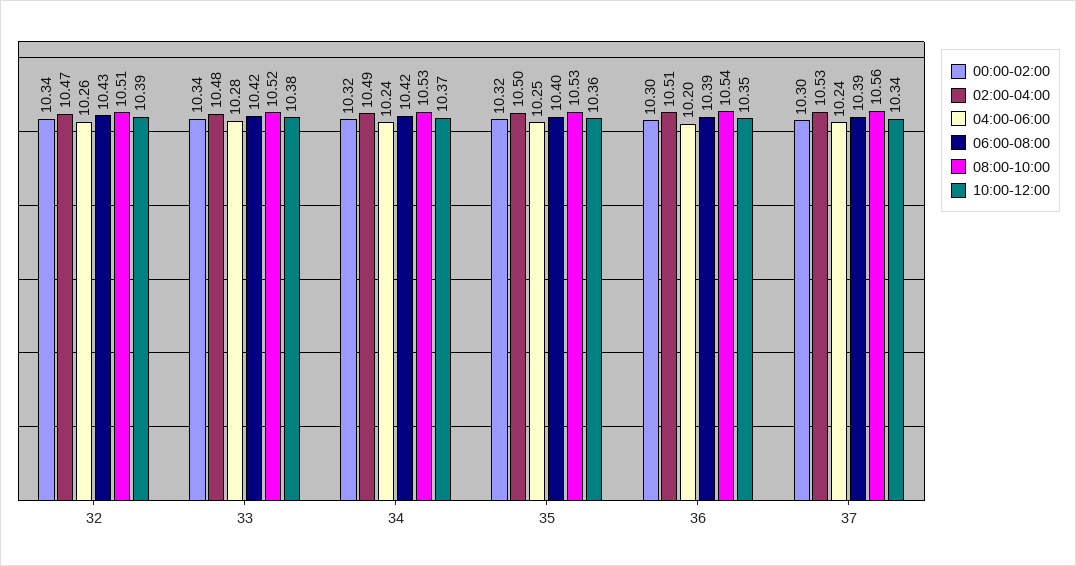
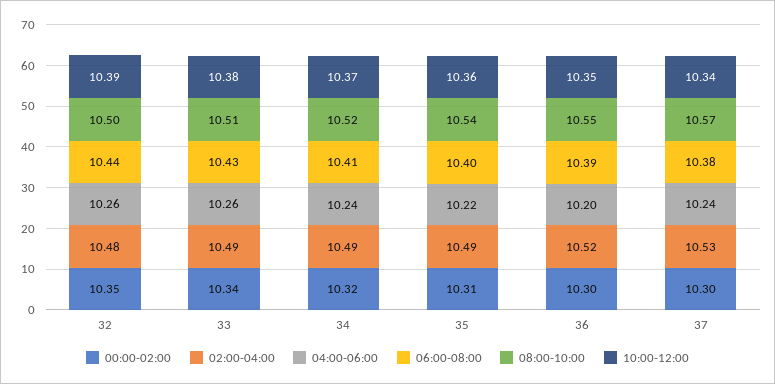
  {
    "00:00-02:00": {
-     "32": 10.34,
+     "32": 10.35,
      "33": 10.34,
      "34": 10.32,
-     "35": 10.32,
+     "35": 10.31,
      "36": 10.3,
      "37": 10.3
    },
    "02:00-04:00": {
-     "32": 10.47,
+     "32": 10.48,
-     "33": 10.48,
+     "33": 10.49,
      "34": 10.49,
-     "35": 10.5,
+     "35": 10.49,
-     "36": 10.51,
+     "36": 10.52,
      "37": 10.53
    },
    "04:00-06:00": {
      "32": 10.26,
-     "33": 10.28,
+     "33": 10.26,
      "34": 10.24,
-     "35": 10.25,
+     "35": 10.22,
      "36": 10.2,
      "37": 10.24
    },
    "06:00-08:00": {
-     "32": 10.43,
+     "32": 10.44,
-     "33": 10.42,
+     "33": 10.43,
-     "34": 10.42,
+     "34": 10.41,
      "35": 10.4,
      "36": 10.39,
-     "37": 10.39
+     "37": 10.38
    },
    "08:00-10:00": {
-     "32": 10.51,
+     "32": 10.5,
-     "33": 10.52,
+     "33": 10.51,
-     "34": 10.53,
+     "34": 10.52,
-     "35": 10.53,
+     "35": 10.54,
-     "36": 10.54,
+     "36": 10.55,
-     "37": 10.56
+     "37": 10.57
    },
    "10:00-12:00": {
      "32": 10.39,
      "33": 10.38,
      "34": 10.37,
      "35": 10.36,
      "36": 10.35,
      "37": 10.34
    }
  }

